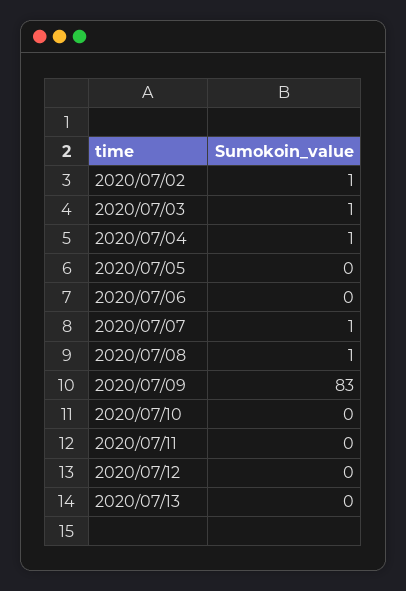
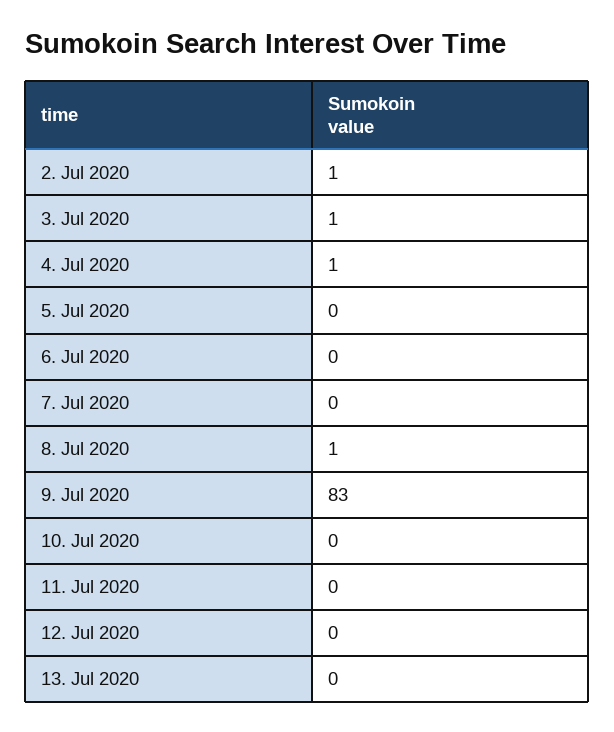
  {
    "2020/07/02": 1,
    "2020/07/03": 1,
    "2020/07/04": 1,
    "2020/07/05": 0,
    "2020/07/06": 0,
-   "2020/07/07": 1,
+   "2020/07/07": 0,
    "2020/07/08": 1,
    "2020/07/09": 83,
    "2020/07/10": 0,
    "2020/07/11": 0,
    "2020/07/12": 0,
    "2020/07/13": 0
  }

